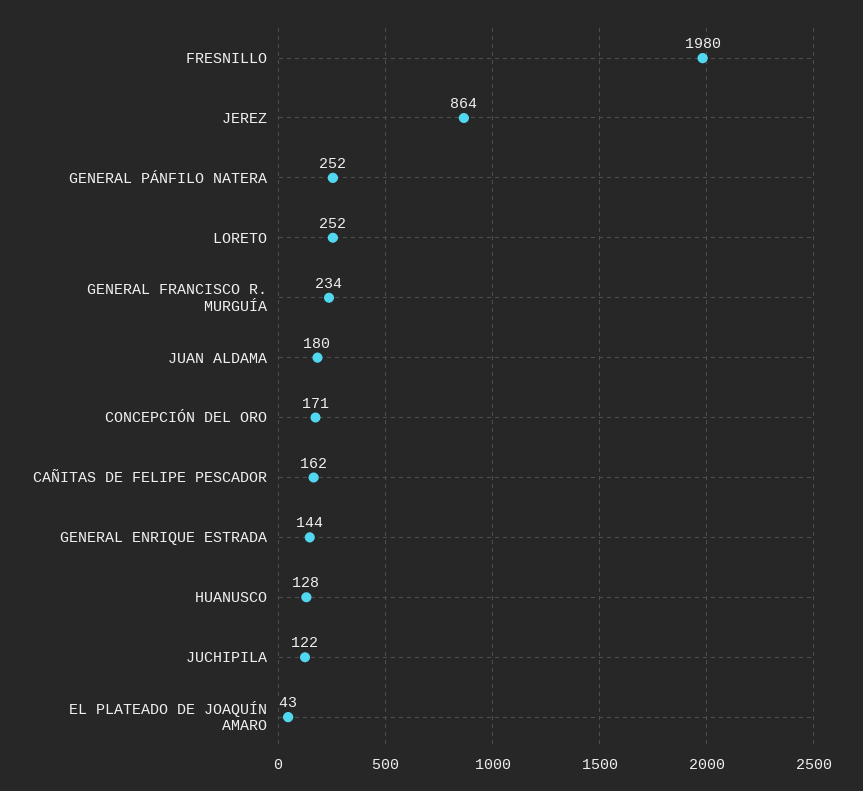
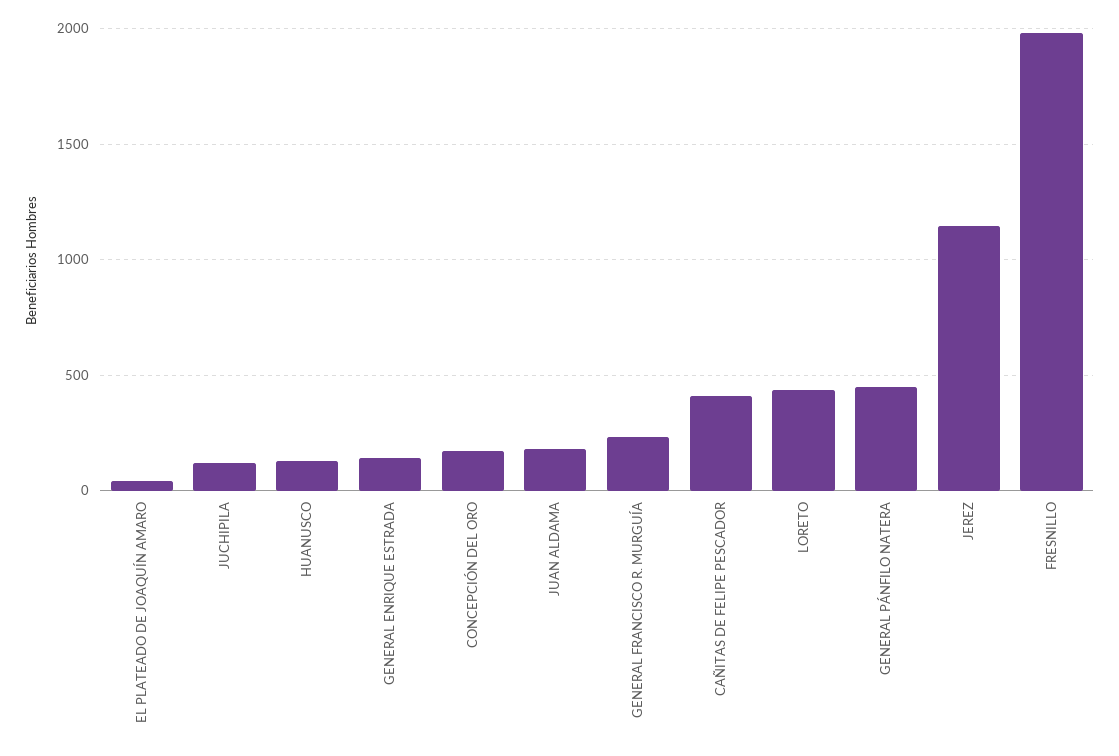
  {
    "FRESNILLO": 1980,
-   "JEREZ": 864,
+   "JEREZ": 1150,
-   "GENERAL PÁNFILO NATERA": 252,
+   "GENERAL PÁNFILO NATERA": 450,
-   "LORETO": 252,
+   "LORETO": 450,
    "GENERAL FRANCISCO R. MURGUÍA": 234,
    "JUAN ALDAMA": 180,
    "CONCEPCIÓN DEL ORO": 171,
-   "CAÑITAS DE FELIPE PESCADOR": 162,
+   "CAÑITAS DE FELIPE PESCADOR": 400,
    "GENERAL ENRIQUE ESTRADA": 144,
    "HUANUSCO": 128,
    "JUCHIPILA": 122,
    "EL PLATEADO DE JOAQUÍN AMARO": 43
  }

